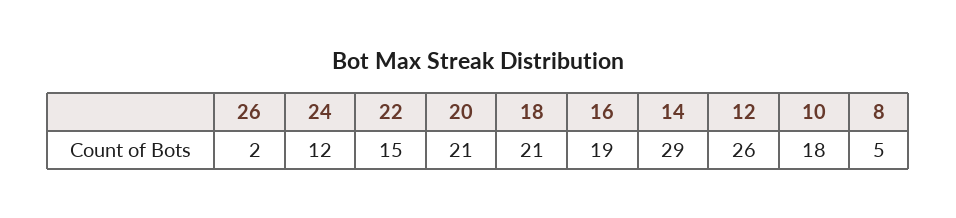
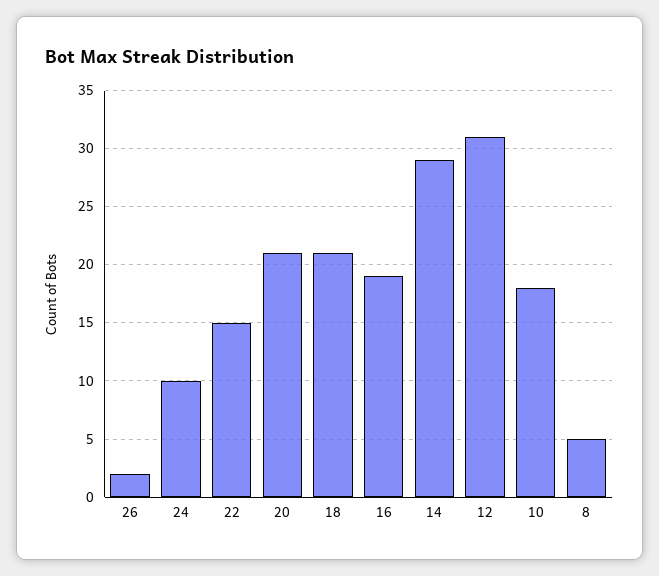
  {
    "26": 2,
-   "24": 12,
+   "24": 10,
    "22": 15,
    "20": 21,
    "18": 21,
    "16": 19,
    "14": 29,
-   "12": 26,
+   "12": 31,
    "10": 18,
    "8": 5
  }

